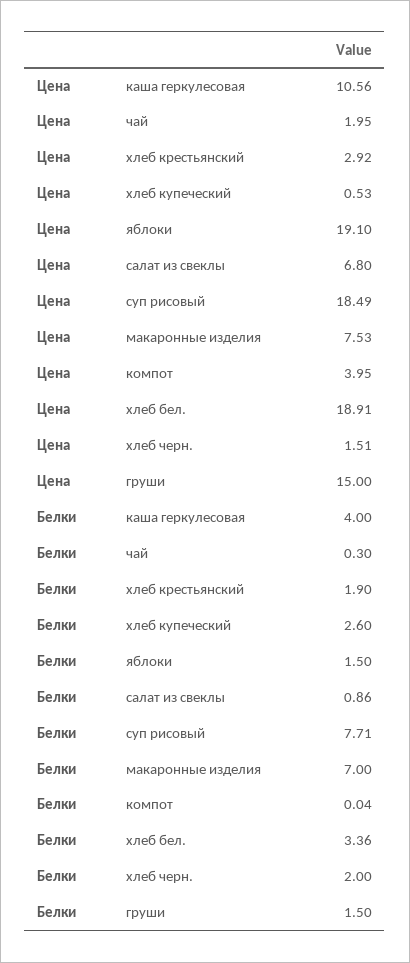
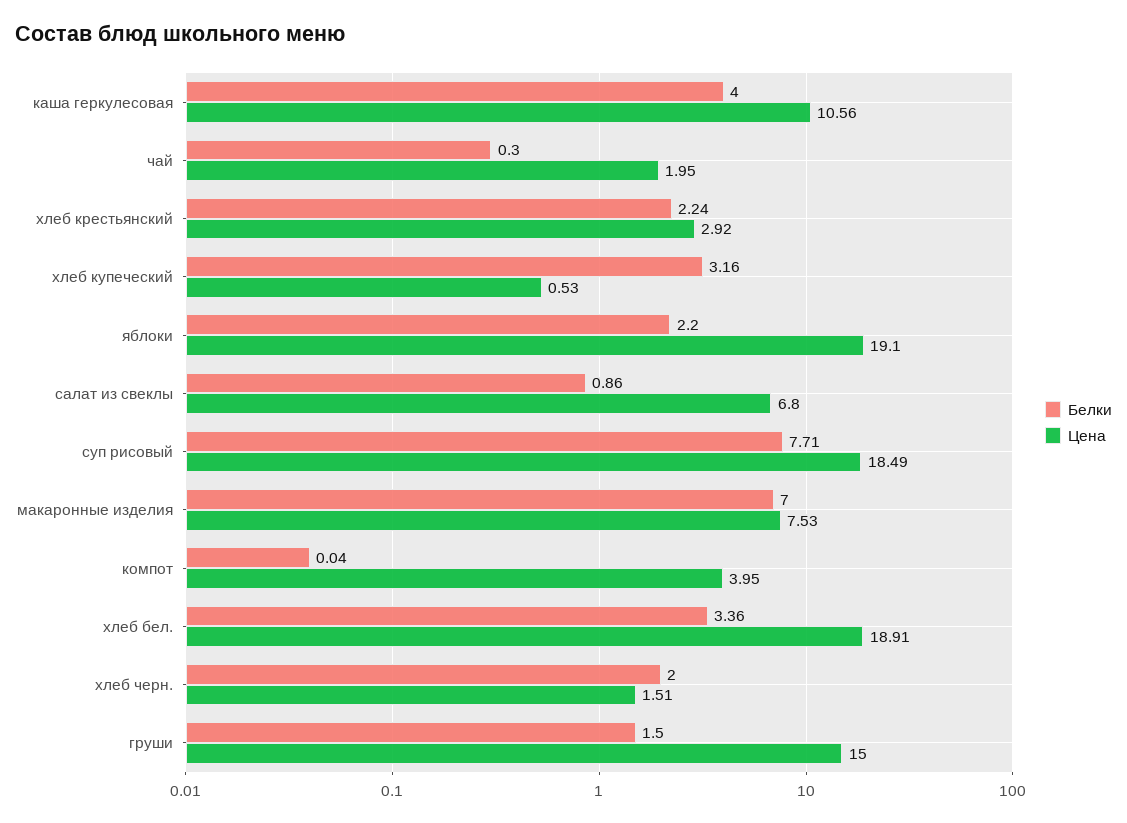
  {
    "Цена": {
      "каша геркулесовая": 10.56,
      "чай": 1.95,
      "хлеб крестьянский": 2.92,
      "хлеб купеческий": 0.53,
      "яблоки": 19.1,
      "салат из свеклы": 6.8,
      "суп рисовый": 18.49,
      "макаронные изделия": 7.53,
      "компот": 3.95,
      "хлеб бел.": 18.91,
      "хлеб черн.": 1.51,
      "груши": 15
    },
    "Белки": {
      "каша геркулесовая": 4,
      "чай": 0.3,
-     "хлеб крестьянский": 1.9,
+     "хлеб крестьянский": 2.24,
-     "хлеб купеческий": 2.6,
+     "хлеб купеческий": 3.16,
-     "яблоки": 1.5,
+     "яблоки": 2.2,
      "салат из свеклы": 0.86,
      "суп рисовый": 7.71,
      "макаронные изделия": 7,
      "компот": 0.04,
      "хлеб бел.": 3.36,
      "хлеб черн.": 2,
      "груши": 1.5
    }
  }

